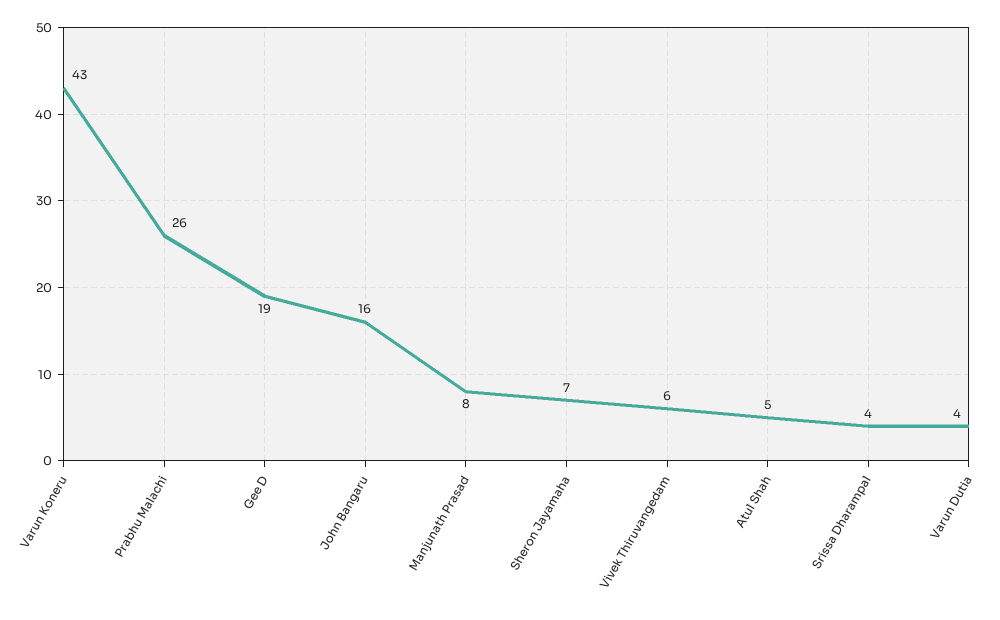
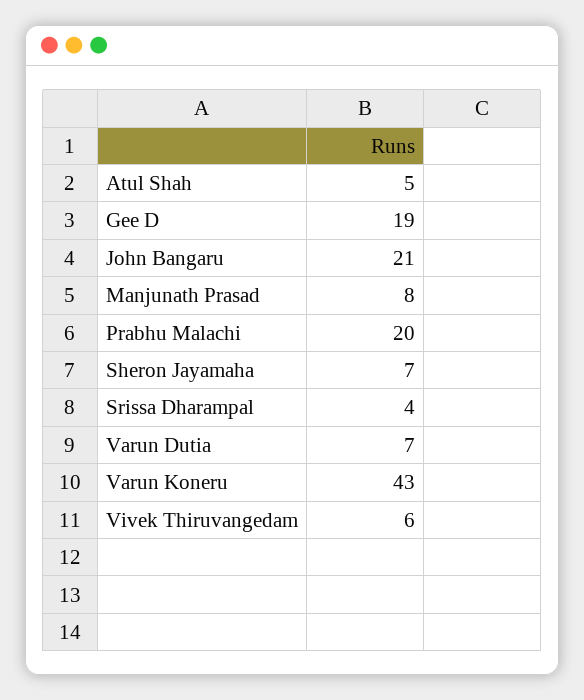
  {
    "Varun Koneru": 43,
-   "Prabhu Malachi": 26,
+   "Prabhu Malachi": 20,
    "Gee D": 19,
-   "John Bangaru": 16,
+   "John Bangaru": 21,
    "Manjunath Prasad": 8,
    "Sheron Jayamaha": 7,
    "Vivek Thiruvangedam": 6,
    "Atul Shah": 5,
    "Srissa Dharampal": 4,
-   "Varun Dutia": 4
+   "Varun Dutia": 7
  }

